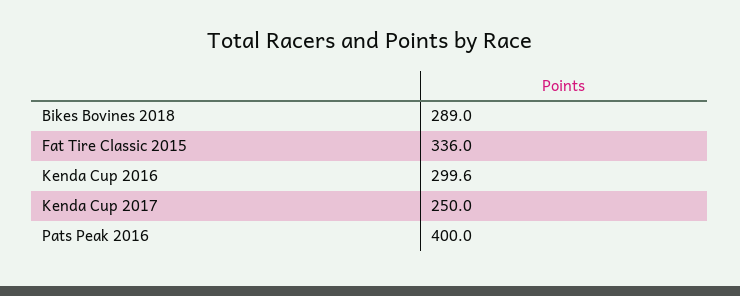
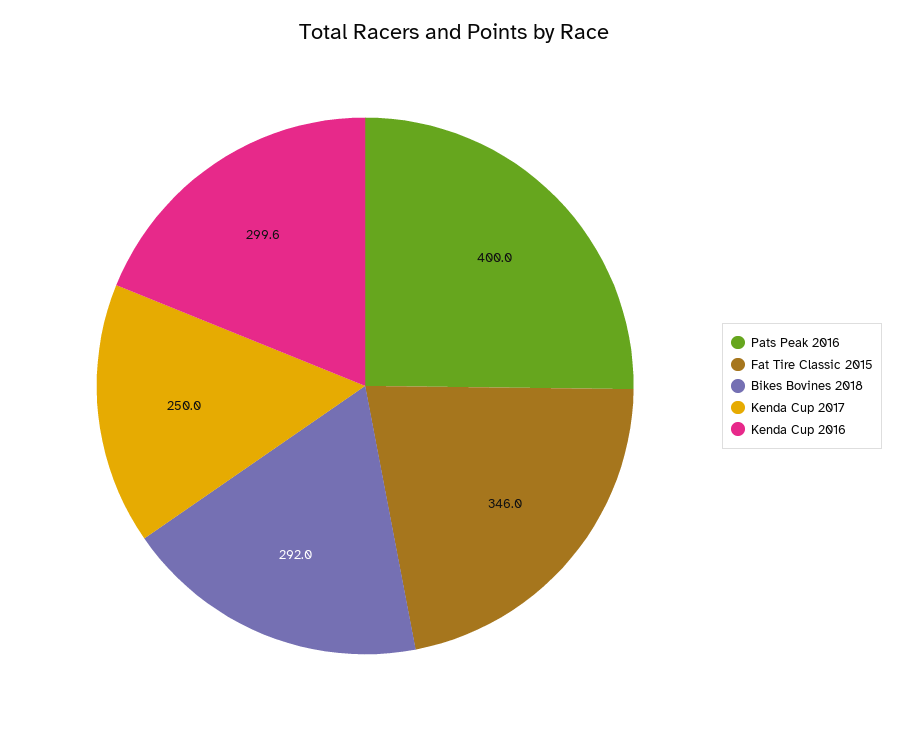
  {
-   "Bikes Bovines 2018": 289,
+   "Bikes Bovines 2018": 292,
-   "Fat Tire Classic 2015": 336,
+   "Fat Tire Classic 2015": 346,
    "Kenda Cup 2016": 299.6,
    "Kenda Cup 2017": 250,
    "Pats Peak 2016": 400
  }

